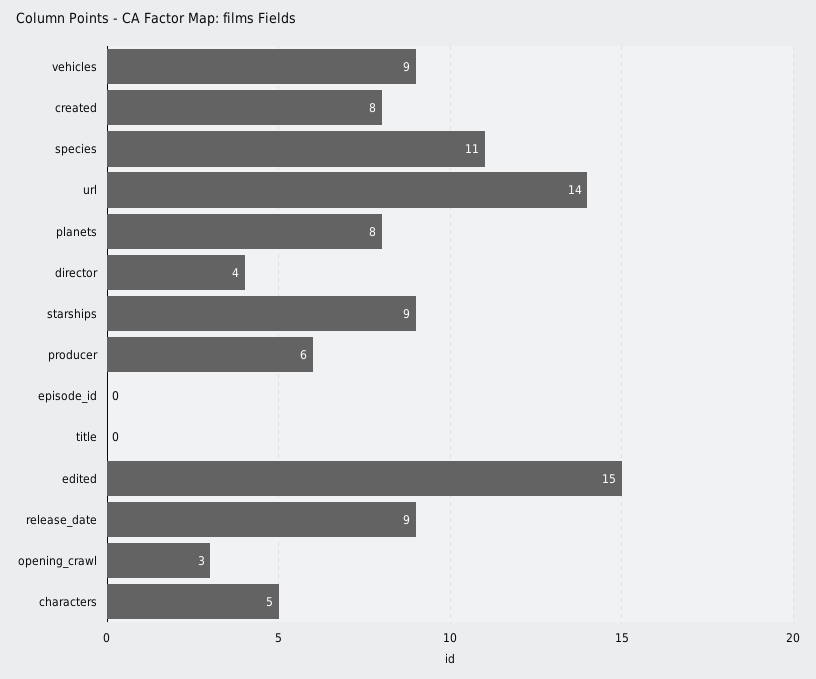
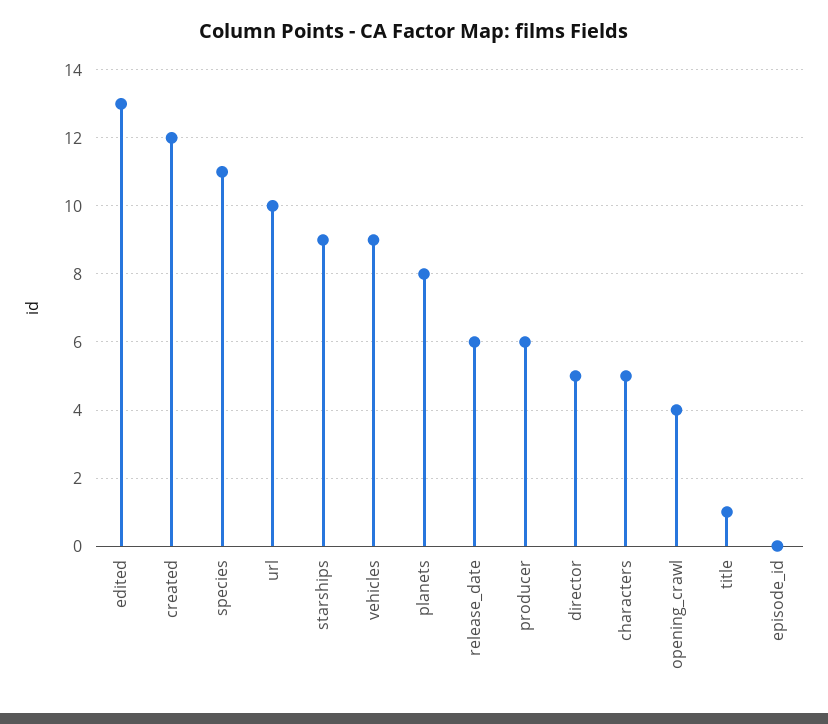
  {
    "vehicles": 9,
-   "created": 8,
+   "created": 12,
    "species": 11,
-   "url": 14,
+   "url": 10,
    "planets": 8,
-   "director": 4,
+   "director": 5,
    "starships": 9,
    "producer": 6,
    "episode_id": 0,
-   "title": 0,
+   "title": 1,
-   "edited": 15,
+   "edited": 13,
-   "release_date": 9,
+   "release_date": 6,
-   "opening_crawl": 3,
+   "opening_crawl": 4,
    "characters": 5
  }

